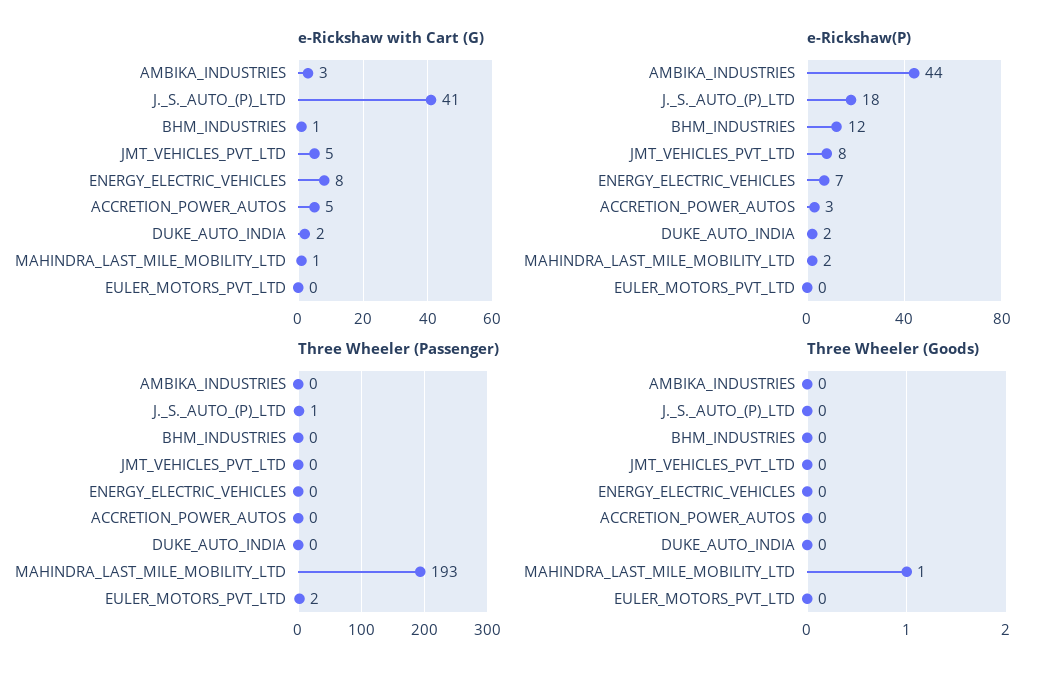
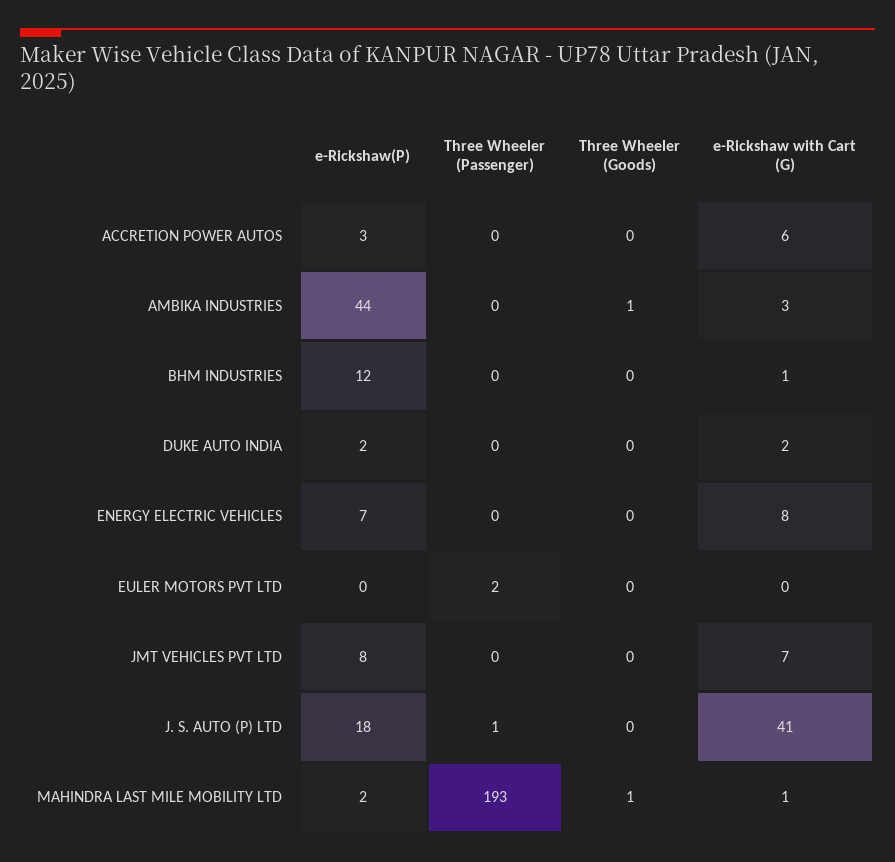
  {
    "e-Rickshaw with Cart (G)": {
      "AMBIKA_INDUSTRIES": 3,
      "J._S._AUTO_(P)_LTD": 41,
      "BHM_INDUSTRIES": 1,
-     "JMT_VEHICLES_PVT_LTD": 5,
+     "JMT_VEHICLES_PVT_LTD": 7,
      "ENERGY_ELECTRIC_VEHICLES": 8,
-     "ACCRETION_POWER_AUTOS": 5,
+     "ACCRETION_POWER_AUTOS": 6,
      "DUKE_AUTO_INDIA": 2,
      "MAHINDRA_LAST_MILE_MOBILITY_LTD": 1,
      "EULER_MOTORS_PVT_LTD": 0
    },
    "e-Rickshaw(P)": {
      "AMBIKA_INDUSTRIES": 44,
      "J._S._AUTO_(P)_LTD": 18,
      "BHM_INDUSTRIES": 12,
      "JMT_VEHICLES_PVT_LTD": 8,
      "ENERGY_ELECTRIC_VEHICLES": 7,
      "ACCRETION_POWER_AUTOS": 3,
      "DUKE_AUTO_INDIA": 2,
      "MAHINDRA_LAST_MILE_MOBILITY_LTD": 2,
      "EULER_MOTORS_PVT_LTD": 0
    },
    "Three Wheeler (Passenger)": {
      "AMBIKA_INDUSTRIES": 0,
      "J._S._AUTO_(P)_LTD": 1,
      "BHM_INDUSTRIES": 0,
      "JMT_VEHICLES_PVT_LTD": 0,
      "ENERGY_ELECTRIC_VEHICLES": 0,
      "ACCRETION_POWER_AUTOS": 0,
      "DUKE_AUTO_INDIA": 0,
      "MAHINDRA_LAST_MILE_MOBILITY_LTD": 193,
      "EULER_MOTORS_PVT_LTD": 2
    },
    "Three Wheeler (Goods)": {
-     "AMBIKA_INDUSTRIES": 0,
+     "AMBIKA_INDUSTRIES": 1,
      "J._S._AUTO_(P)_LTD": 0,
      "BHM_INDUSTRIES": 0,
      "JMT_VEHICLES_PVT_LTD": 0,
      "ENERGY_ELECTRIC_VEHICLES": 0,
      "ACCRETION_POWER_AUTOS": 0,
      "DUKE_AUTO_INDIA": 0,
      "MAHINDRA_LAST_MILE_MOBILITY_LTD": 1,
      "EULER_MOTORS_PVT_LTD": 0
    }
  }

